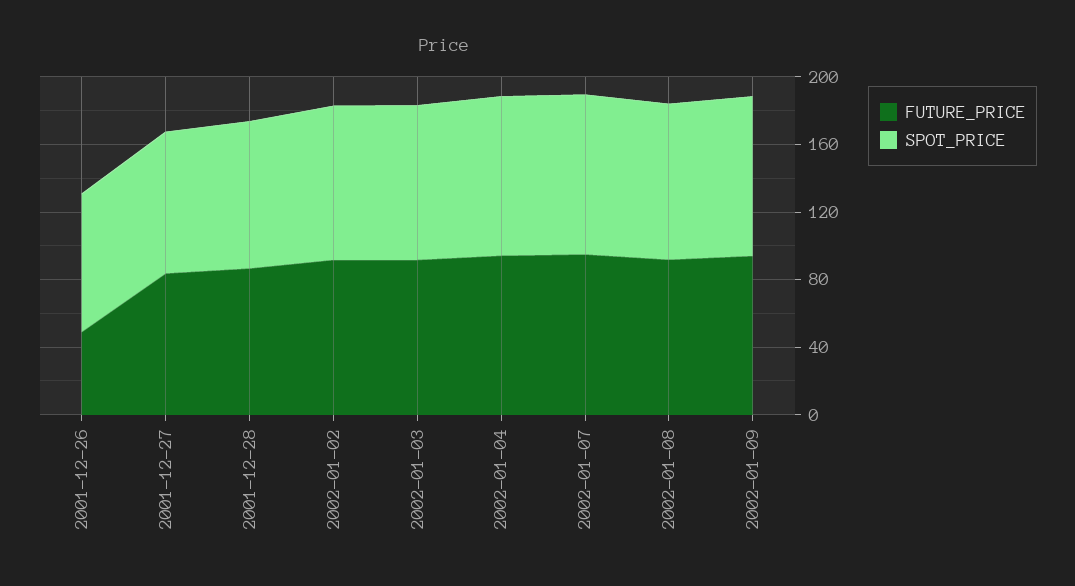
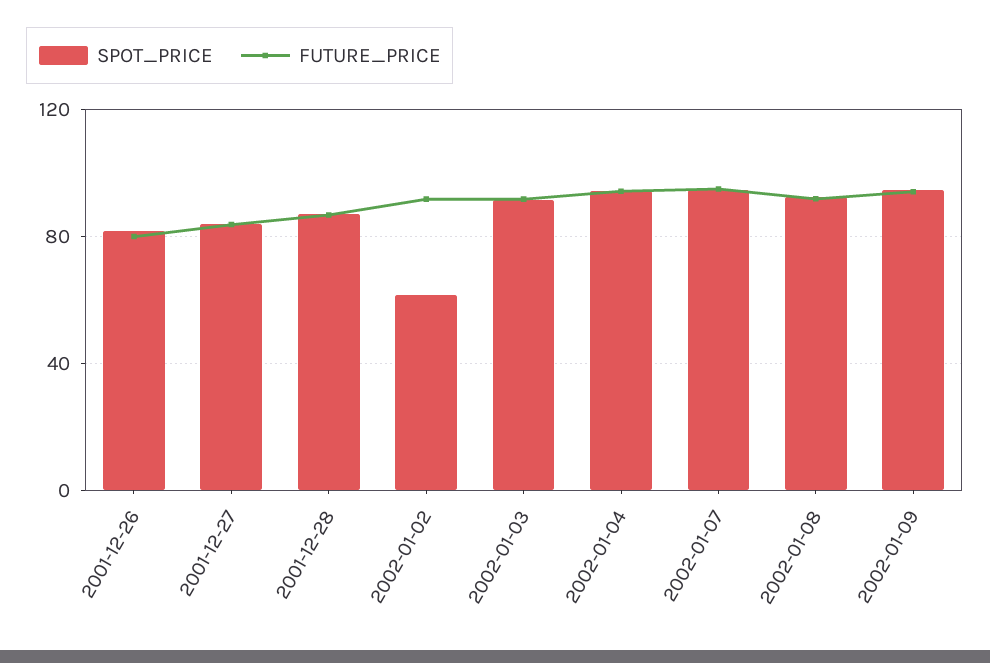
  {
    "FUTURE_PRICE": {
-     "2001-12-26": 50,
+     "2001-12-26": 80,
      "2001-12-27": 85,
      "2001-12-28": 85,
      "2002-01-02": 90,
      "2002-01-03": 90,
      "2002-01-04": 95,
      "2002-01-07": 95,
      "2002-01-08": 90,
      "2002-01-09": 95
    },
    "SPOT_PRICE": {
      "2001-12-26": 80,
      "2001-12-27": 85,
      "2001-12-28": 85,
-     "2002-01-02": 90,
+     "2002-01-02": 60,
      "2002-01-03": 90,
      "2002-01-04": 95,
      "2002-01-07": 95,
      "2002-01-08": 90,
      "2002-01-09": 95
    }
  }

